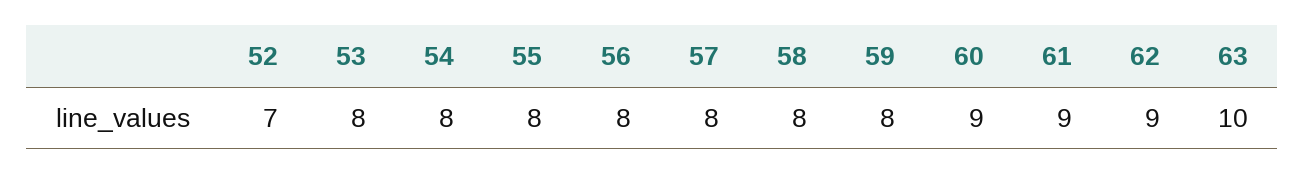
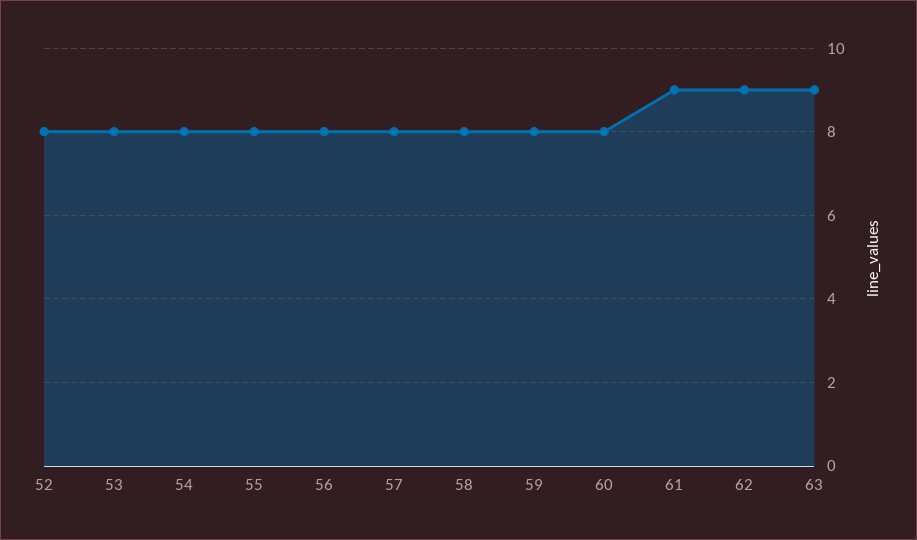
  {
-   "52": 7,
+   "52": 8,
    "53": 8,
    "54": 8,
    "55": 8,
    "56": 8,
    "57": 8,
    "58": 8,
    "59": 8,
-   "60": 9,
+   "60": 8,
    "61": 9,
    "62": 9,
-   "63": 10
+   "63": 9
  }

